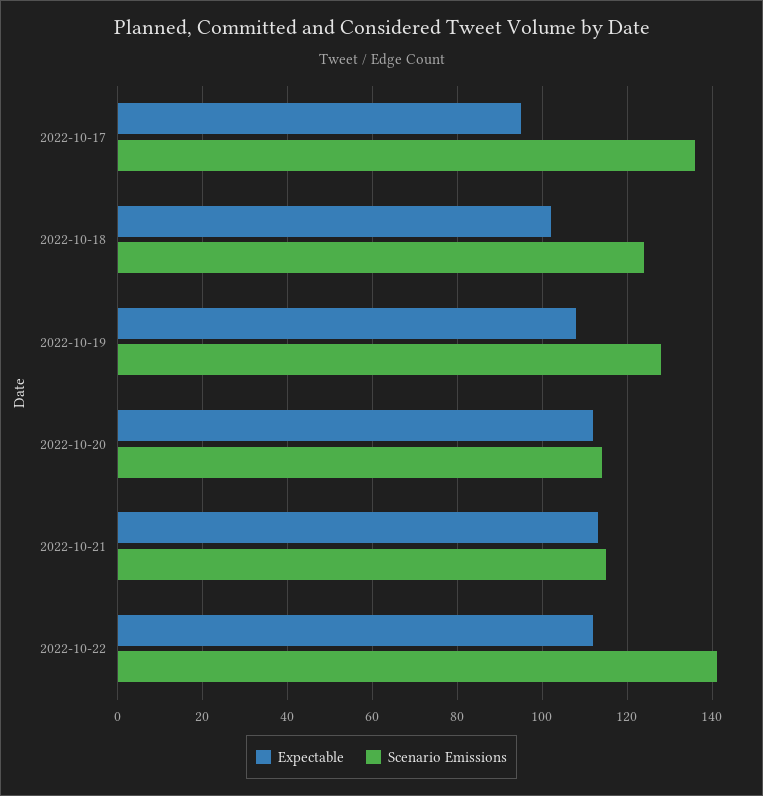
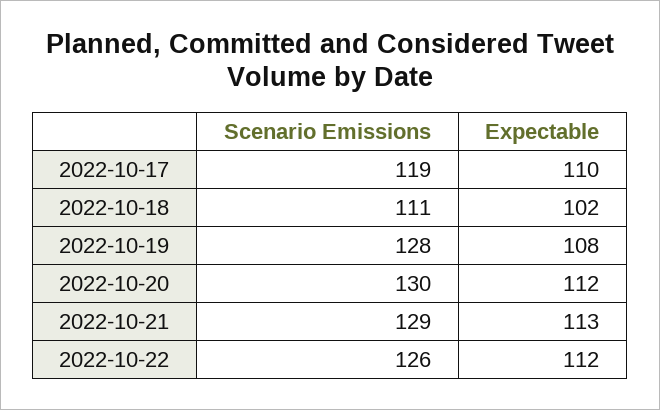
  {
    "Expectable": {
-     "2022-10-17": 95,
+     "2022-10-17": 110,
      "2022-10-18": 102,
      "2022-10-19": 108,
      "2022-10-20": 112,
      "2022-10-21": 113,
      "2022-10-22": 112
    },
    "Scenario Emissions": {
-     "2022-10-17": 135,
+     "2022-10-17": 119,
-     "2022-10-18": 125,
+     "2022-10-18": 111,
      "2022-10-19": 128,
-     "2022-10-20": 115,
+     "2022-10-20": 130,
-     "2022-10-21": 115,
+     "2022-10-21": 129,
-     "2022-10-22": 140
+     "2022-10-22": 126
    }
  }

